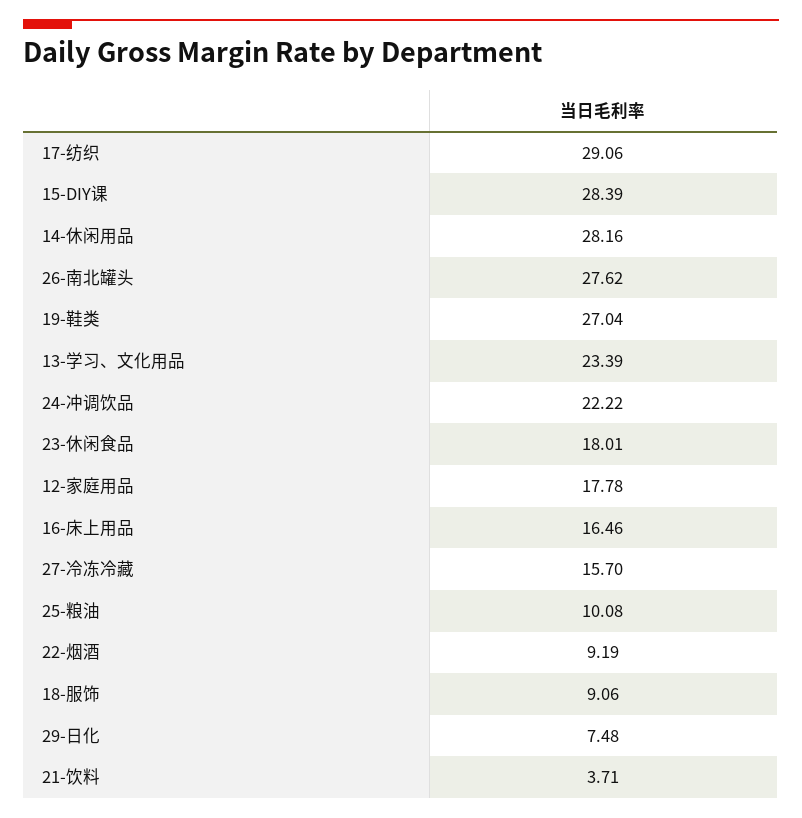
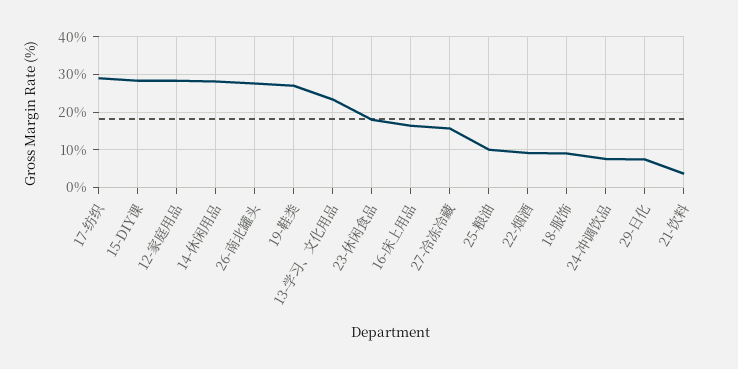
  {
    "17-纺织": 29.06,
    "15-DIY课": 28.39,
    "14-休闲用品": 28.16,
    "26-南北罐头": 27.62,
    "19-鞋类": 27.04,
    "13-学习、文化用品": 23.39,
-   "24-冲调饮品": 22.22,
+   "24-冲调饮品": 8,
    "23-休闲食品": 18.01,
-   "12-家庭用品": 17.78,
+   "12-家庭用品": 28,
    "16-床上用品": 16.46,
    "27-冷冻冷藏": 15.7,
    "25-粮油": 10.08,
    "22-烟酒": 9.19,
    "18-服饰": 9.06,
    "29-日化": 7.48,
    "21-饮料": 3.71
  }

